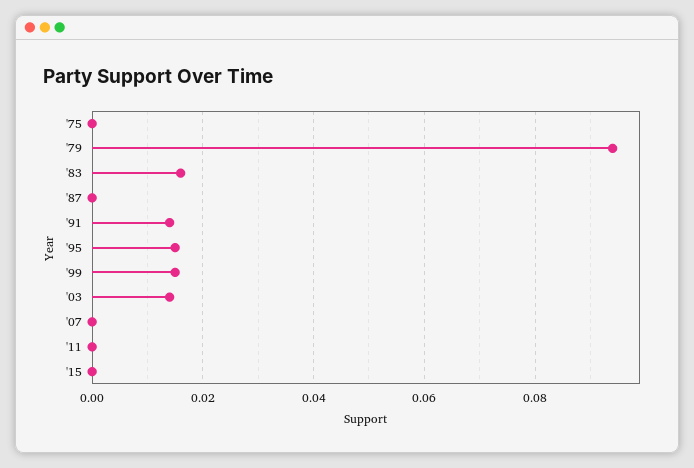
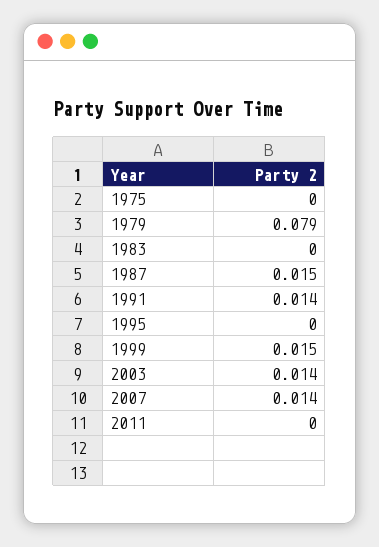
  {
    "'75": 0,
-   "'79": 0.095,
+   "'79": 0.079,
-   "'83": 0.015,
+   "'83": 0,
-   "'87": 0,
+   "'87": 0.015,
    "'91": 0.014,
-   "'95": 0.015,
+   "'95": 0,
    "'99": 0.015,
    "'03": 0.014,
-   "'07": 0,
+   "'07": 0.014,
-   "'11": 0,
+   "'11": 0
-   "'15": 0
  }

